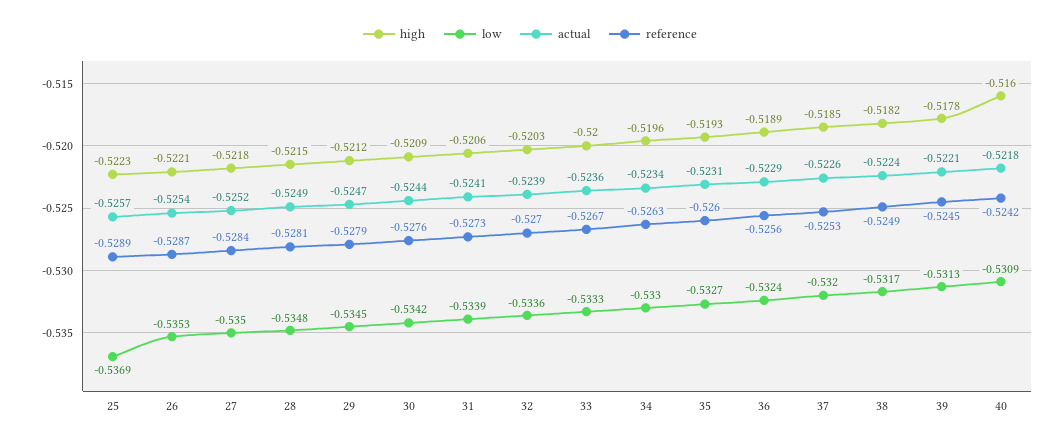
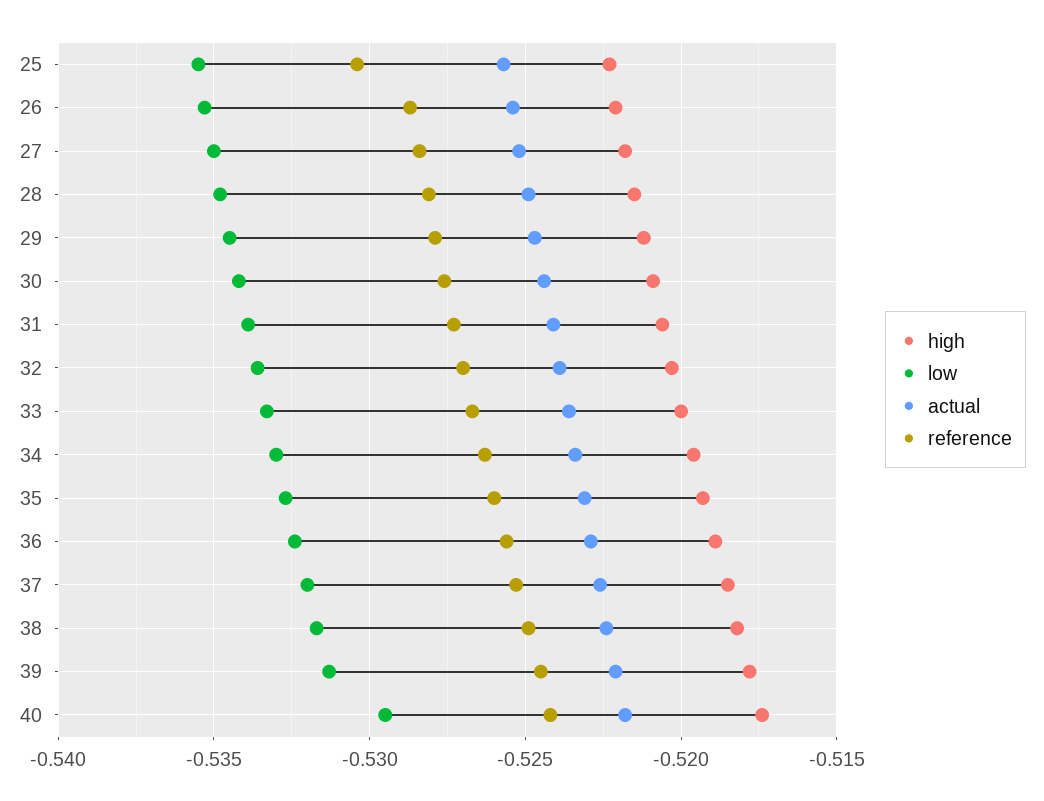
  {
    "high": {
      "25": -0.5223,
      "26": -0.5221,
      "27": -0.5218,
      "28": -0.5215,
      "29": -0.5212,
      "30": -0.5209,
      "31": -0.5206,
      "32": -0.5203,
      "33": -0.52,
      "34": -0.5196,
      "35": -0.5193,
      "36": -0.5189,
      "37": -0.5185,
      "38": -0.5182,
      "39": -0.5178,
-     "40": -0.516
+     "40": -0.5175
    },
    "low": {
-     "25": -0.5369,
+     "25": -0.5355,
      "26": -0.5353,
      "27": -0.535,
      "28": -0.5348,
      "29": -0.5345,
      "30": -0.5342,
      "31": -0.5339,
      "32": -0.5336,
      "33": -0.5333,
      "34": -0.533,
      "35": -0.5327,
      "36": -0.5324,
      "37": -0.532,
      "38": -0.5317,
      "39": -0.5313,
-     "40": -0.5309
+     "40": -0.5295
    },
    "actual": {
      "25": -0.5257,
      "26": -0.5254,
      "27": -0.5252,
      "28": -0.5249,
      "29": -0.5247,
      "30": -0.5244,
      "31": -0.5241,
      "32": -0.5239,
      "33": -0.5236,
      "34": -0.5234,
      "35": -0.5231,
      "36": -0.5229,
      "37": -0.5226,
      "38": -0.5224,
      "39": -0.5221,
      "40": -0.5218
    },
    "reference": {
-     "25": -0.5289,
+     "25": -0.5305,
      "26": -0.5287,
      "27": -0.5284,
      "28": -0.5281,
      "29": -0.5279,
      "30": -0.5276,
      "31": -0.5273,
      "32": -0.527,
      "33": -0.5267,
      "34": -0.5263,
      "35": -0.526,
      "36": -0.5256,
      "37": -0.5253,
      "38": -0.5249,
      "39": -0.5245,
      "40": -0.5242
    }
  }

